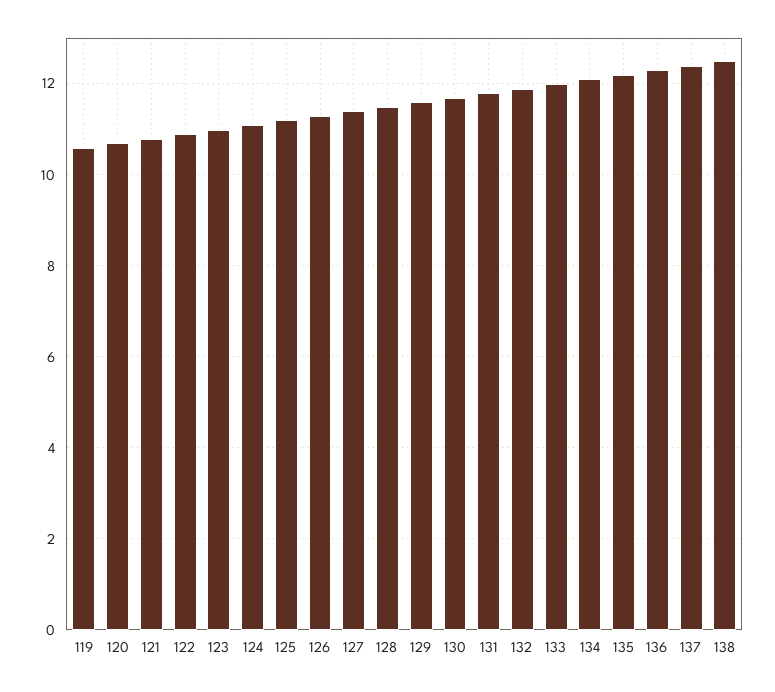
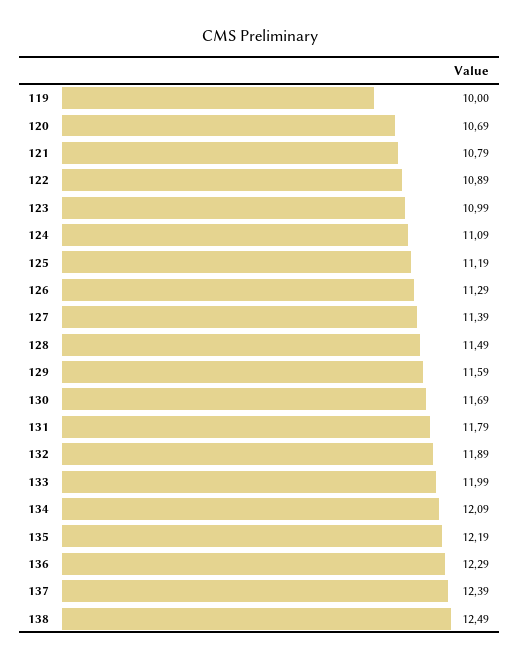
  {
-   "119": 10.6,
+   "119": 10,
    "120": 10.69,
    "121": 10.79,
    "122": 10.89,
    "123": 10.99,
    "124": 11.09,
    "125": 11.19,
    "126": 11.29,
    "127": 11.39,
    "128": 11.49,
    "129": 11.59,
    "130": 11.69,
    "131": 11.79,
    "132": 11.89,
    "133": 11.99,
    "134": 12.09,
    "135": 12.19,
    "136": 12.29,
    "137": 12.39,
    "138": 12.49
  }

